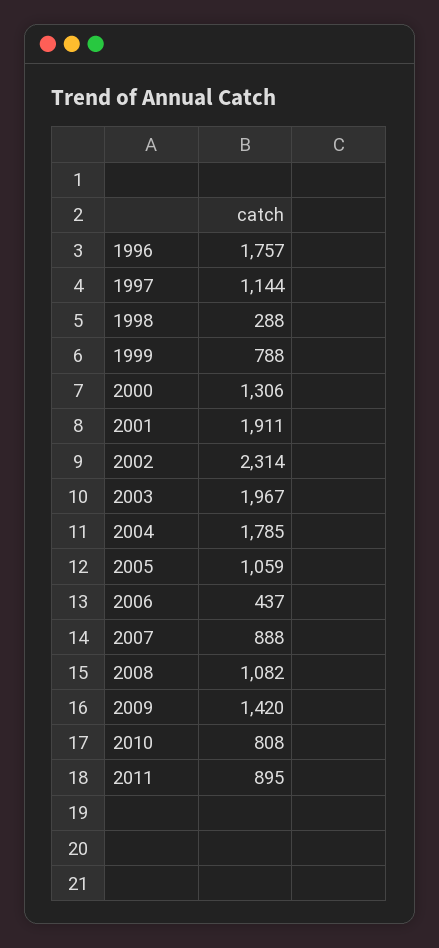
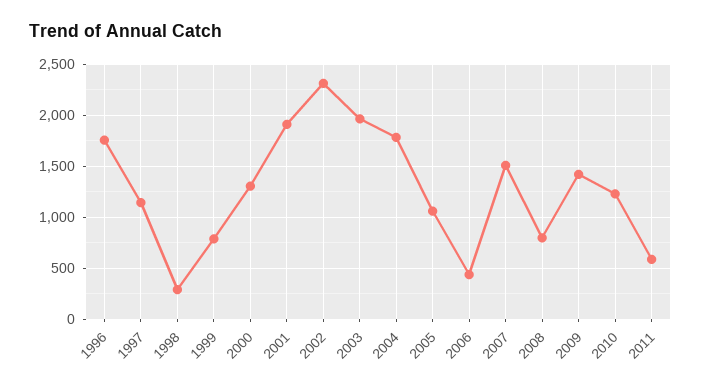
  {
    "1996": 1757,
    "1997": 1144,
    "1998": 288,
    "1999": 788,
    "2000": 1306,
    "2001": 1911,
    "2002": 2314,
    "2003": 1967,
    "2004": 1785,
    "2005": 1059,
    "2006": 437,
-   "2007": 888,
+   "2007": 1500,
-   "2008": 1082,
+   "2008": 800,
    "2009": 1420,
-   "2010": 808,
+   "2010": 1200,
-   "2011": 895
+   "2011": 600
  }

